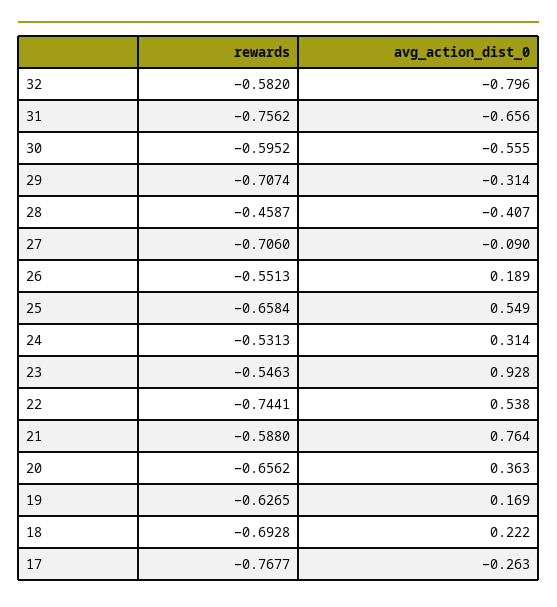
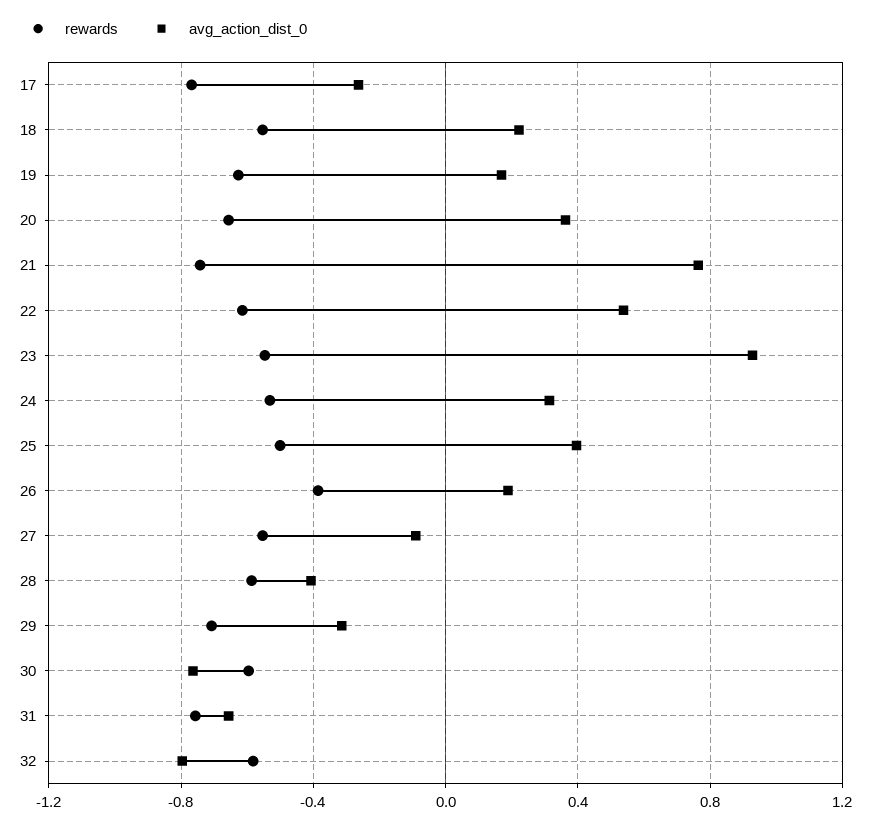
  {
    "rewards": {
      "32": -0.582,
      "31": -0.7562,
      "30": -0.5952,
      "29": -0.7074,
-     "28": -0.4587,
+     "28": -0.6,
-     "27": -0.706,
+     "27": -0.55,
-     "26": -0.5513,
+     "26": -0.4,
-     "25": -0.6584,
+     "25": -0.5,
      "24": -0.5313,
      "23": -0.5463,
-     "22": -0.7441,
+     "22": -0.6,
-     "21": -0.588,
+     "21": -0.75,
      "20": -0.6562,
      "19": -0.6265,
-     "18": -0.6928,
+     "18": -0.55,
      "17": -0.7677
    },
    "avg_action_dist_0": {
      "32": -0.796,
      "31": -0.656,
-     "30": -0.555,
+     "30": -0.75,
      "29": -0.314,
      "28": -0.407,
      "27": -0.09,
      "26": 0.189,
-     "25": 0.549,
+     "25": 0.4,
      "24": 0.314,
      "23": 0.928,
      "22": 0.538,
      "21": 0.764,
      "20": 0.363,
      "19": 0.169,
      "18": 0.222,
      "17": -0.263
    }
  }

